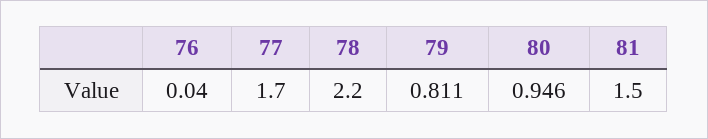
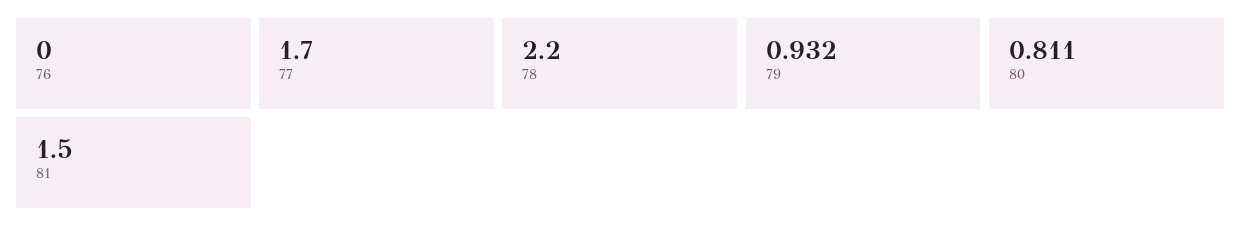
  {
-   "76": 0.04,
+   "76": 0,
    "77": 1.7,
    "78": 2.2,
-   "79": 0.811,
+   "79": 0.932,
-   "80": 0.946,
+   "80": 0.811,
    "81": 1.5
  }

